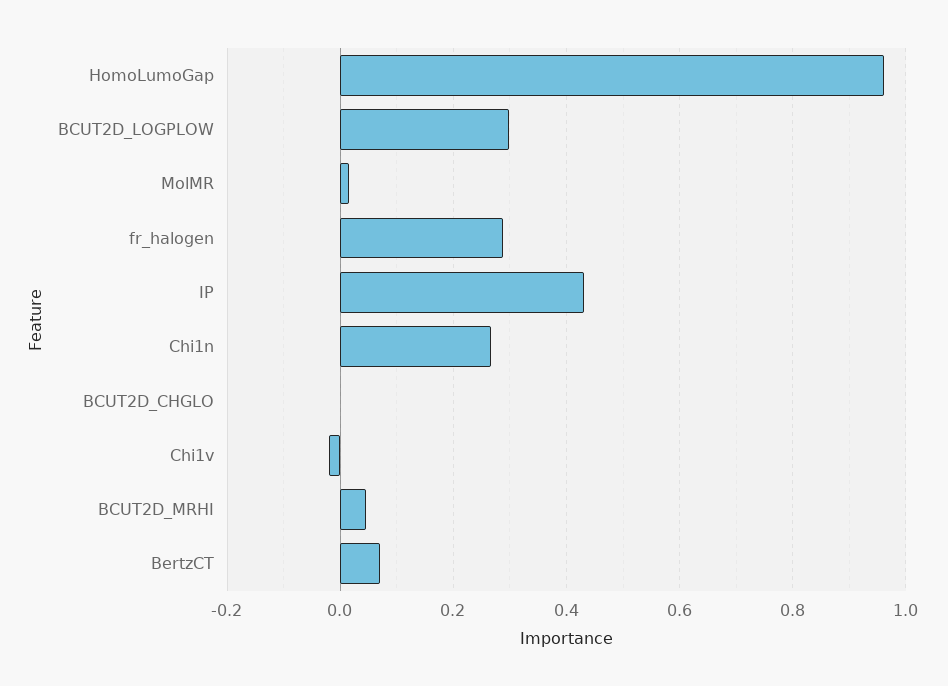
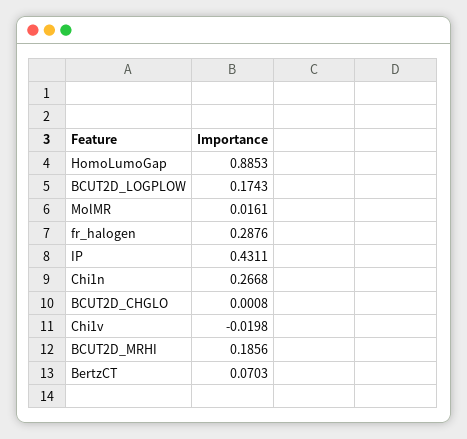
  {
-   "HomoLumoGap": 0.96,
+   "HomoLumoGap": 0.8853,
-   "BCUT2D_LOGPLOW": 0.3,
+   "BCUT2D_LOGPLOW": 0.1743,
    "MolMR": 0.0161,
    "fr_halogen": 0.2876,
    "IP": 0.4311,
    "Chi1n": 0.2668,
    "BCUT2D_CHGLO": 0.0008,
    "Chi1v": -0.0198,
-   "BCUT2D_MRHI": 0.04,
+   "BCUT2D_MRHI": 0.1856,
    "BertzCT": 0.0703
  }

